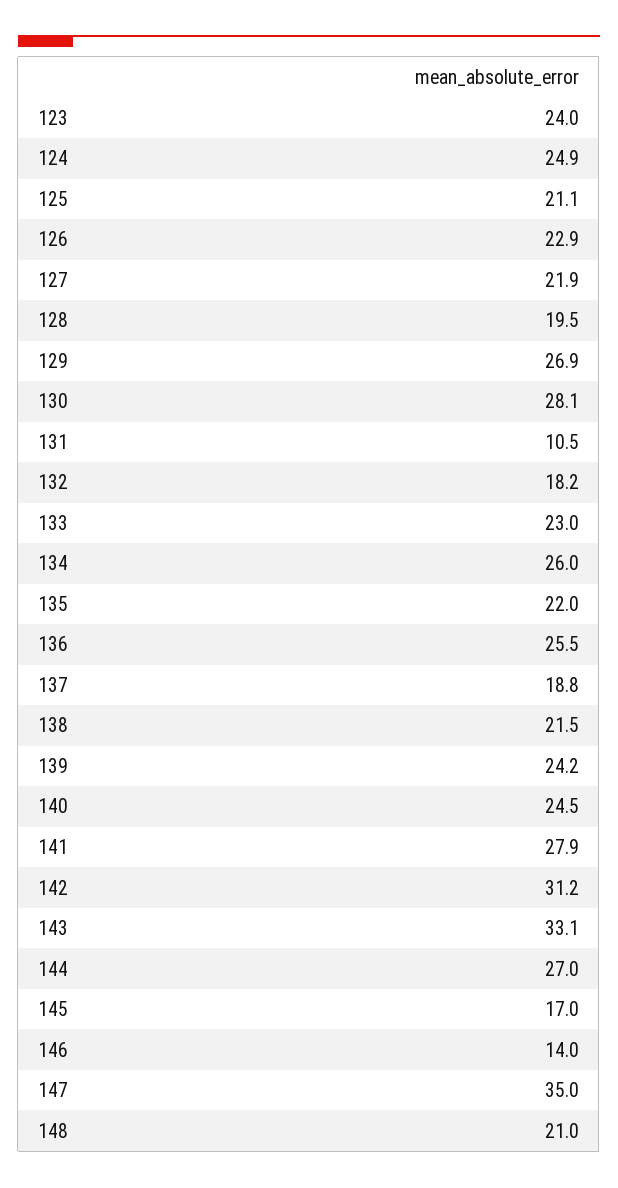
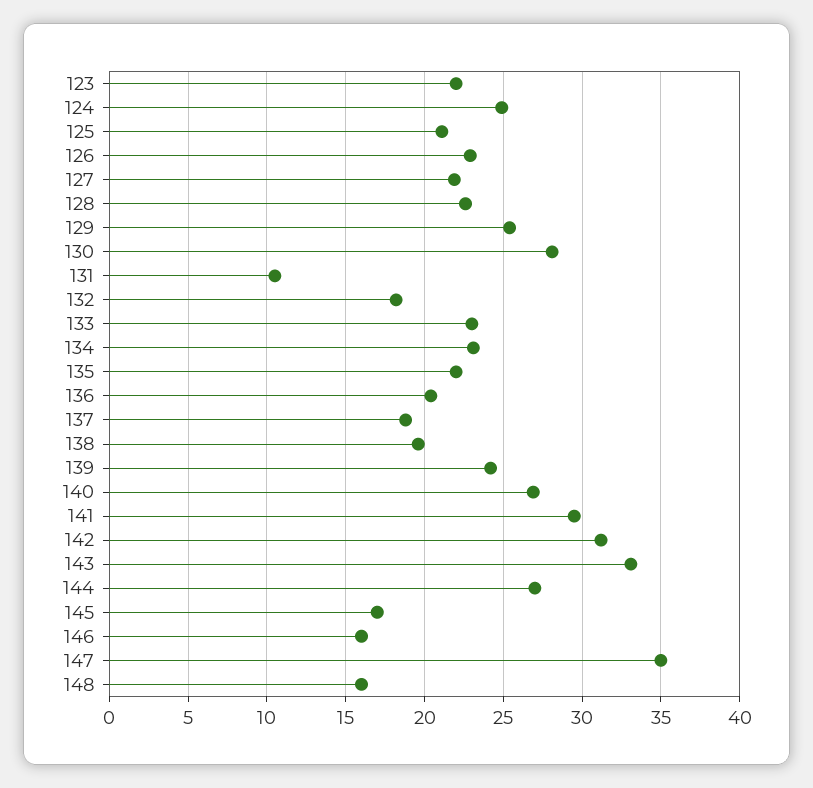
  {
-   "123": 24,
+   "123": 22,
    "124": 24.9,
    "125": 21.1,
    "126": 22.9,
    "127": 21.9,
-   "128": 19.5,
+   "128": 22.5,
-   "129": 26.9,
+   "129": 25.5,
    "130": 28.1,
    "131": 10.5,
    "132": 18.2,
    "133": 23,
-   "134": 26,
+   "134": 23,
    "135": 22,
-   "136": 25.5,
+   "136": 20.5,
    "137": 18.8,
-   "138": 21.5,
+   "138": 19.5,
    "139": 24.2,
-   "140": 24.5,
+   "140": 27,
-   "141": 27.9,
+   "141": 29.5,
    "142": 31.2,
    "143": 33.1,
    "144": 27,
    "145": 17,
-   "146": 14,
+   "146": 16,
    "147": 35,
-   "148": 21
+   "148": 16
  }

